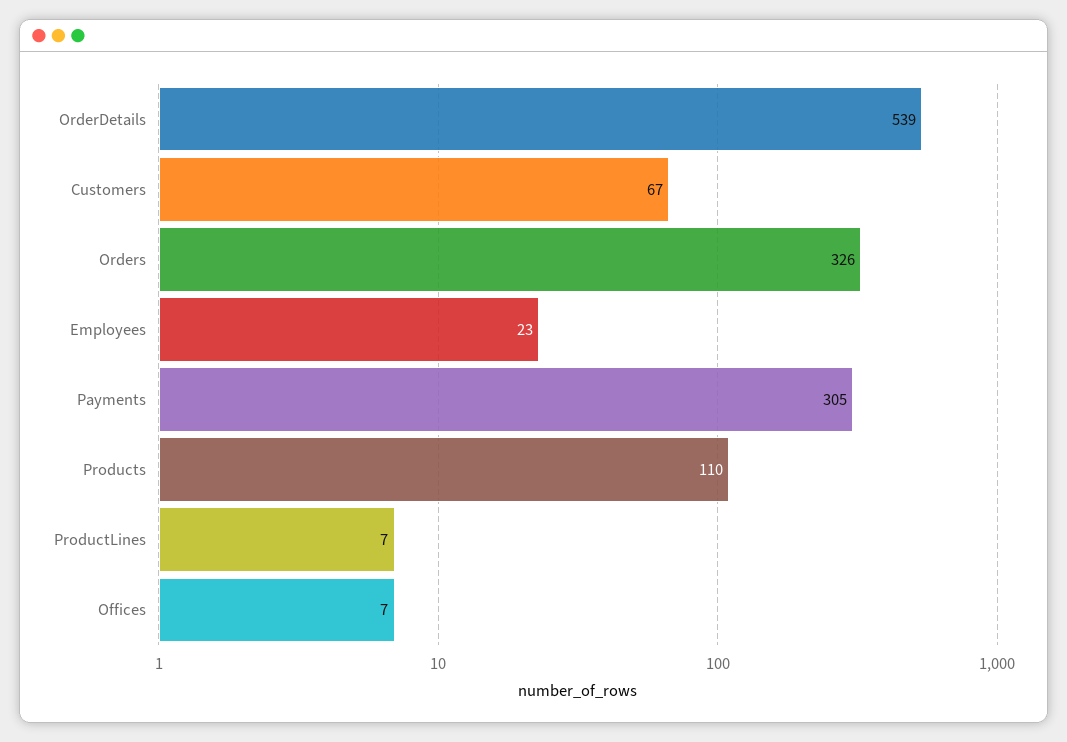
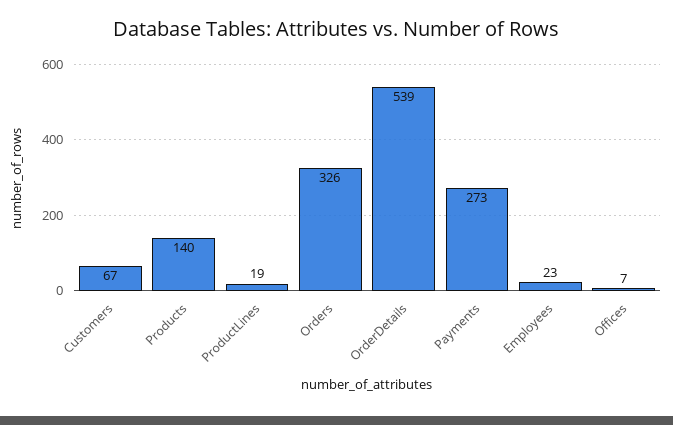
  {
    "OrderDetails": 539,
    "Customers": 67,
    "Orders": 326,
    "Employees": 23,
-   "Payments": 305,
+   "Payments": 273,
-   "Products": 110,
+   "Products": 140,
-   "ProductLines": 7,
+   "ProductLines": 19,
    "Offices": 7
  }

